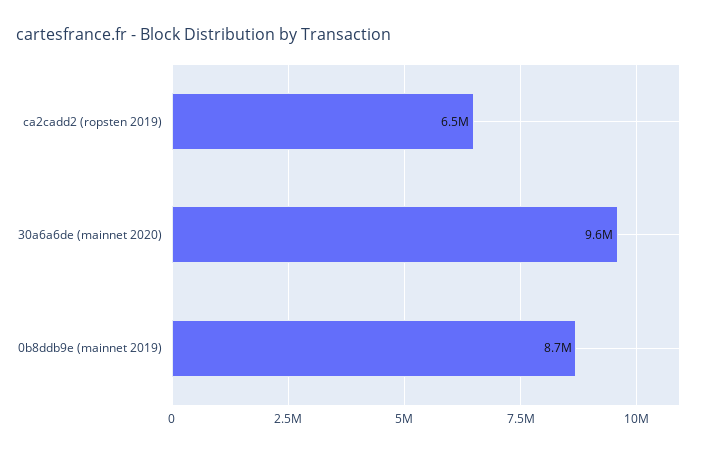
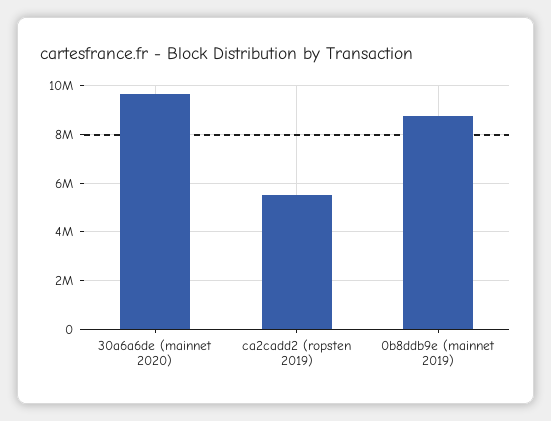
  {
-   "ca2cadd2 (ropsten 2019)": 6500000,
+   "ca2cadd2 (ropsten 2019)": 5500000,
    "30a6a6de (mainnet 2020)": 9600000,
    "0b8ddb9e (mainnet 2019)": 8700000
  }

